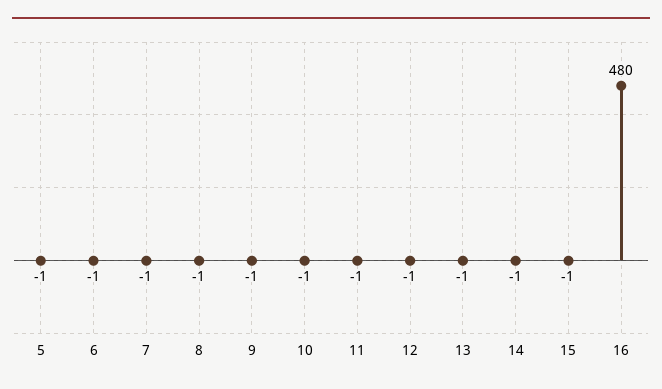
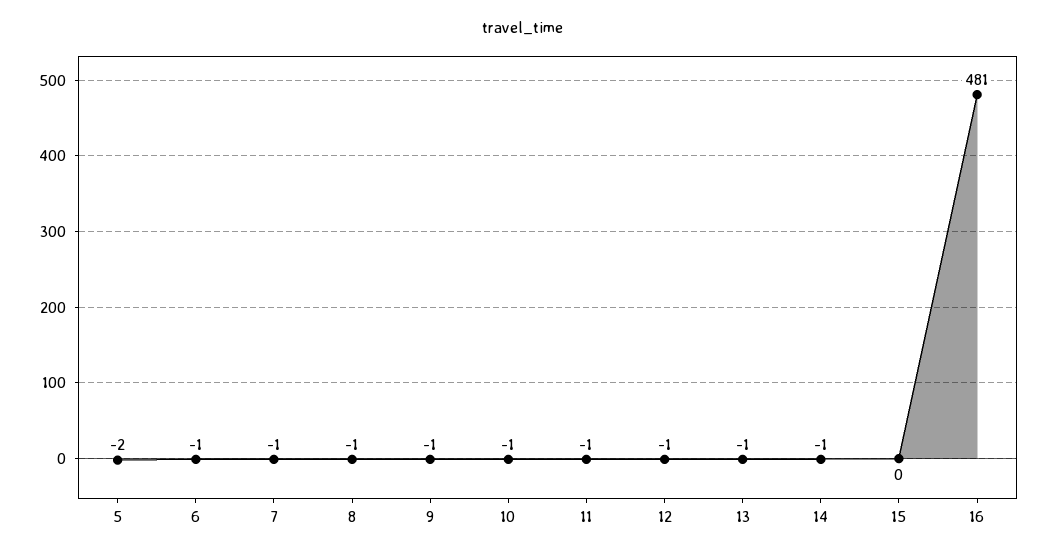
  {
-   "5": -1,
+   "5": -2,
    "6": -1,
    "7": -1,
    "8": -1,
    "9": -1,
    "10": -1,
    "11": -1,
    "12": -1,
    "13": -1,
    "14": -1,
-   "15": -1,
+   "15": 0,
-   "16": 480
+   "16": 481
  }

